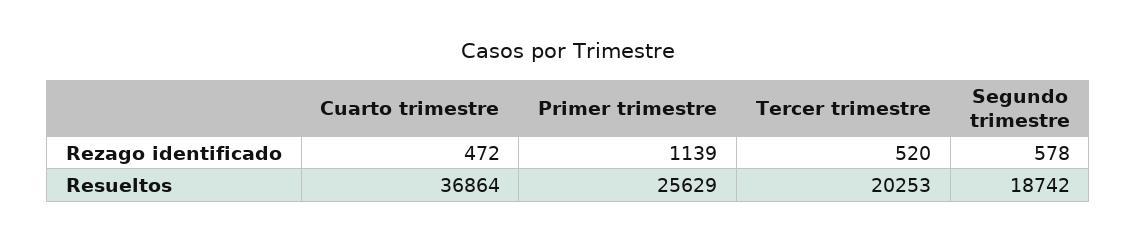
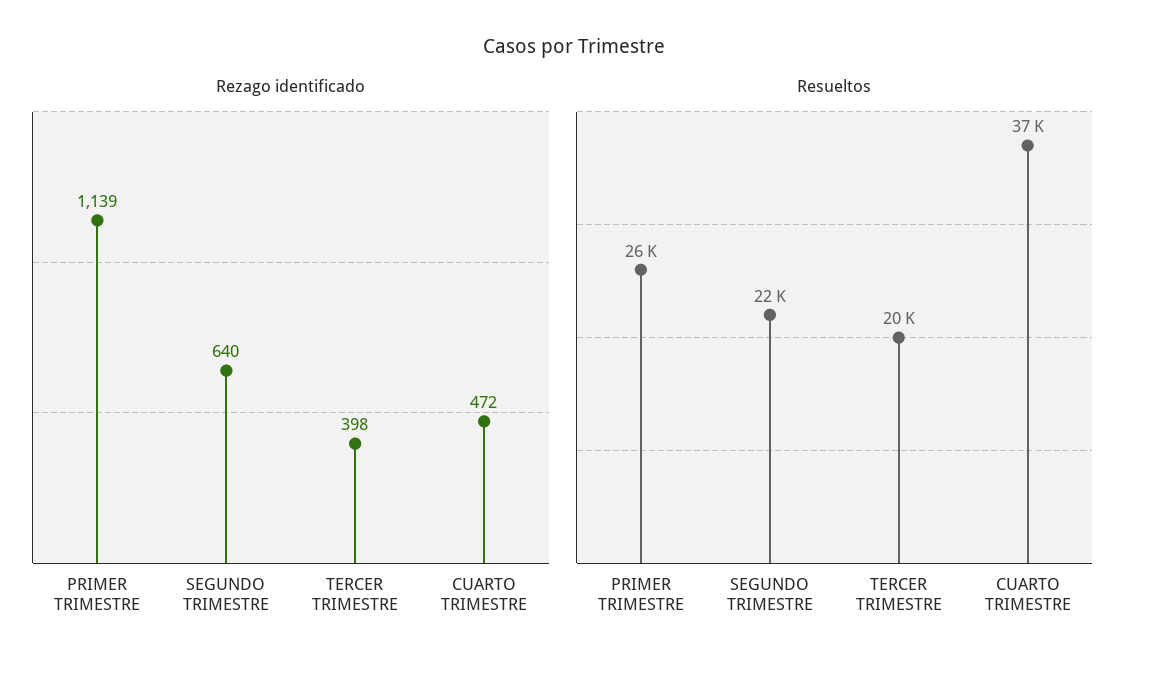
  {
    "Rezago identificado": {
      "Cuarto trimestre": 472,
      "Primer trimestre": 1139,
-     "Tercer trimestre": 520,
+     "Tercer trimestre": 398,
-     "Segundo trimestre": 578
+     "Segundo trimestre": 640
    },
    "Resueltos": {
      "Cuarto trimestre": 36864,
      "Primer trimestre": 25629,
      "Tercer trimestre": 20253,
-     "Segundo trimestre": 18742
+     "Segundo trimestre": 22000
    }
  }

